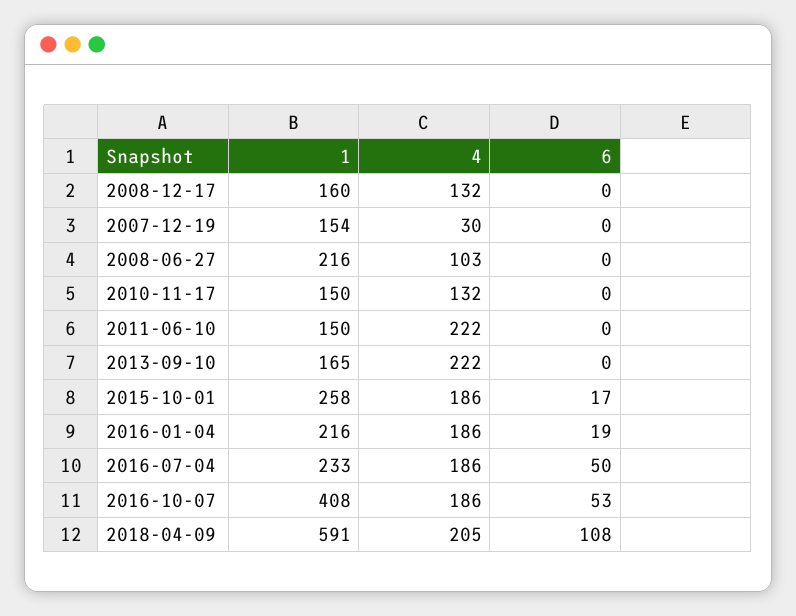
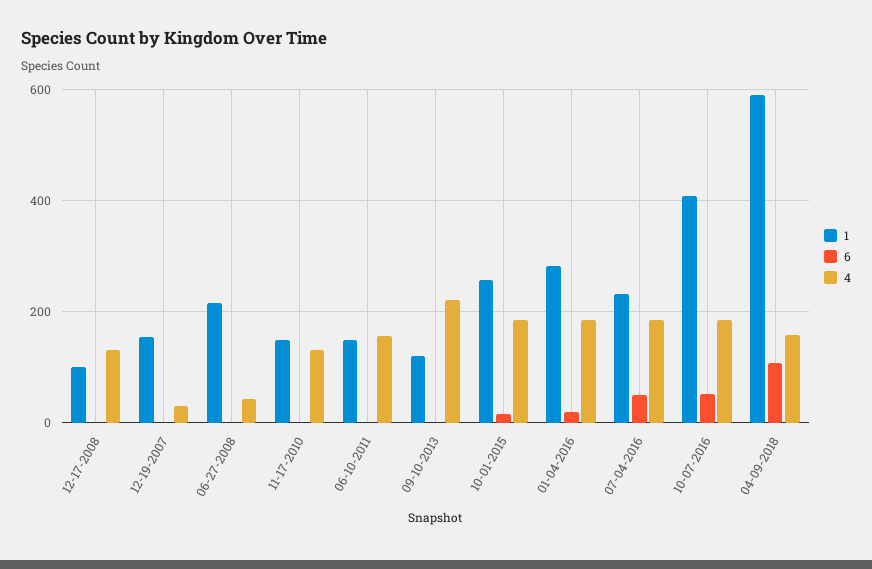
  {
    "1": {
-     "2008-12-17": 160,
+     "2008-12-17": 100,
      "2007-12-19": 154,
      "2008-06-27": 216,
      "2010-11-17": 150,
      "2011-06-10": 150,
-     "2013-09-10": 165,
+     "2013-09-10": 120,
      "2015-10-01": 258,
-     "2016-01-04": 216,
+     "2016-01-04": 280,
      "2016-07-04": 233,
      "2016-10-07": 408,
      "2018-04-09": 591
    },
    "4": {
      "2008-12-17": 132,
      "2007-12-19": 30,
-     "2008-06-27": 103,
+     "2008-06-27": 40,
      "2010-11-17": 132,
-     "2011-06-10": 222,
+     "2011-06-10": 160,
      "2013-09-10": 222,
      "2015-10-01": 186,
      "2016-01-04": 186,
      "2016-07-04": 186,
      "2016-10-07": 186,
-     "2018-04-09": 205
+     "2018-04-09": 160
    },
    "6": {
      "2008-12-17": 0,
      "2007-12-19": 0,
      "2008-06-27": 0,
      "2010-11-17": 0,
      "2011-06-10": 0,
      "2013-09-10": 0,
      "2015-10-01": 17,
      "2016-01-04": 19,
      "2016-07-04": 50,
      "2016-10-07": 53,
      "2018-04-09": 108
    }
  }

